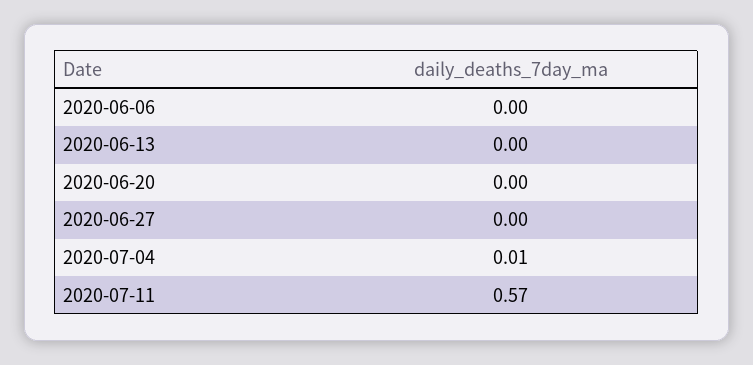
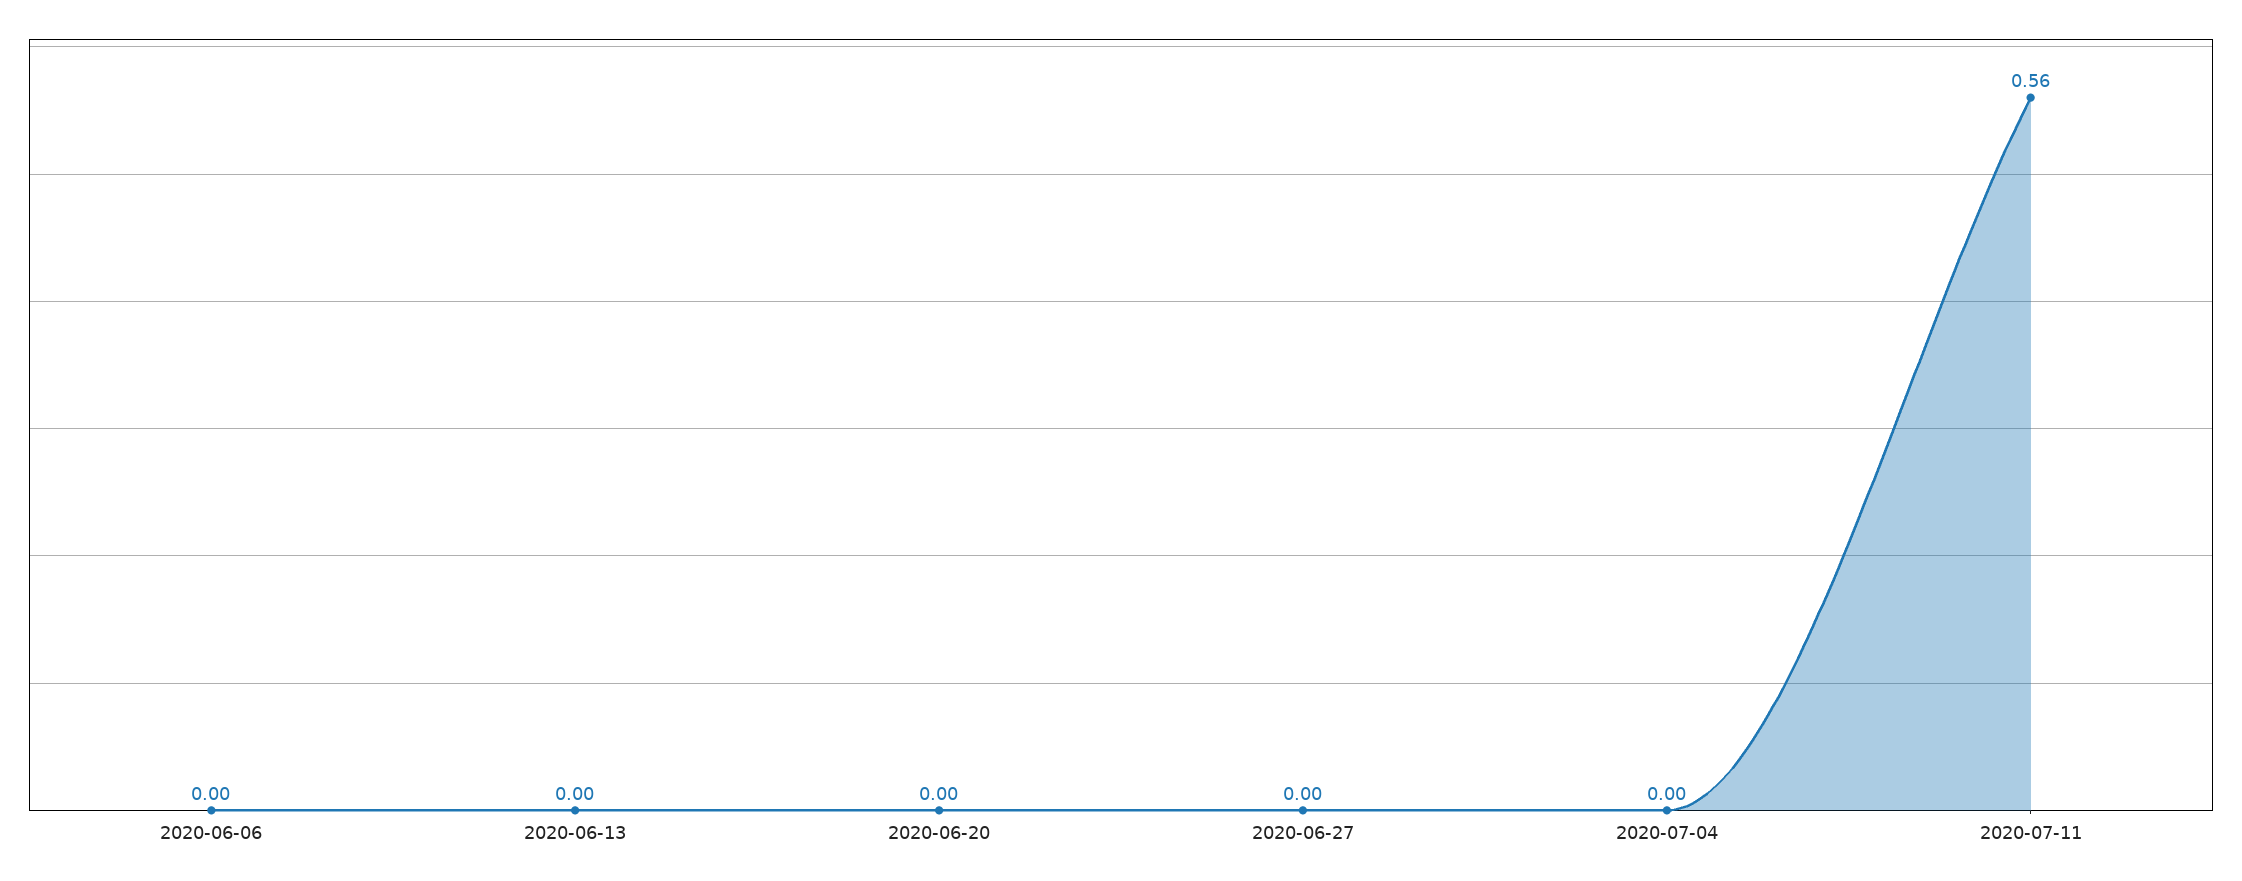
  {
    "2020-06-06": 0,
    "2020-06-13": 0,
    "2020-06-20": 0,
    "2020-06-27": 0,
-   "2020-07-04": 0.01,
+   "2020-07-04": 0,
-   "2020-07-11": 0.57
+   "2020-07-11": 0.56
  }

